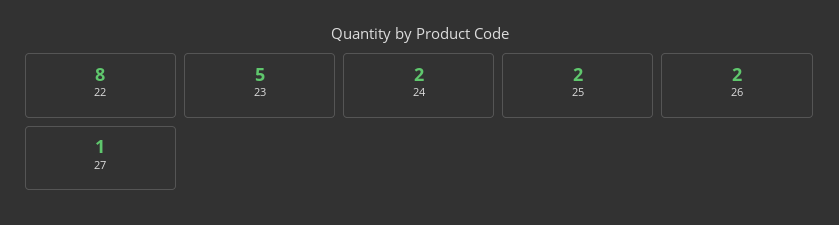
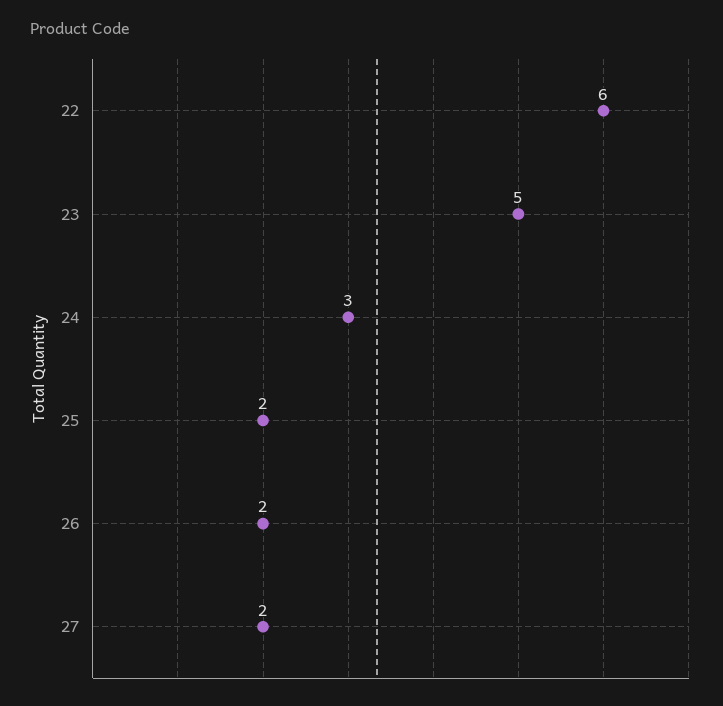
  {
-   "22": 8,
+   "22": 6,
    "23": 5,
-   "24": 2,
+   "24": 3,
    "25": 2,
    "26": 2,
-   "27": 1
+   "27": 2
  }

